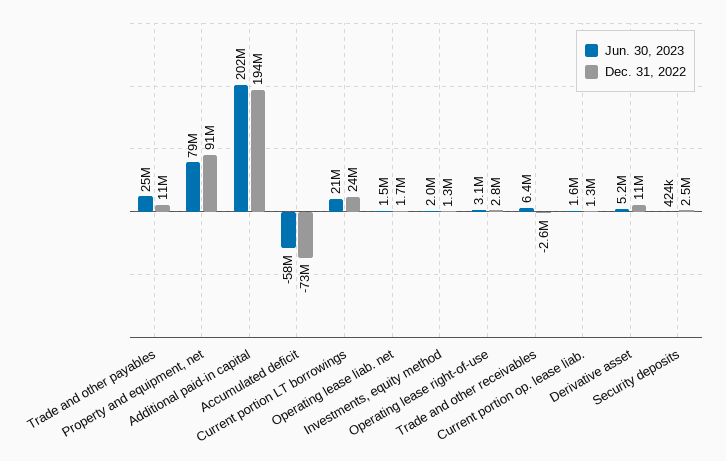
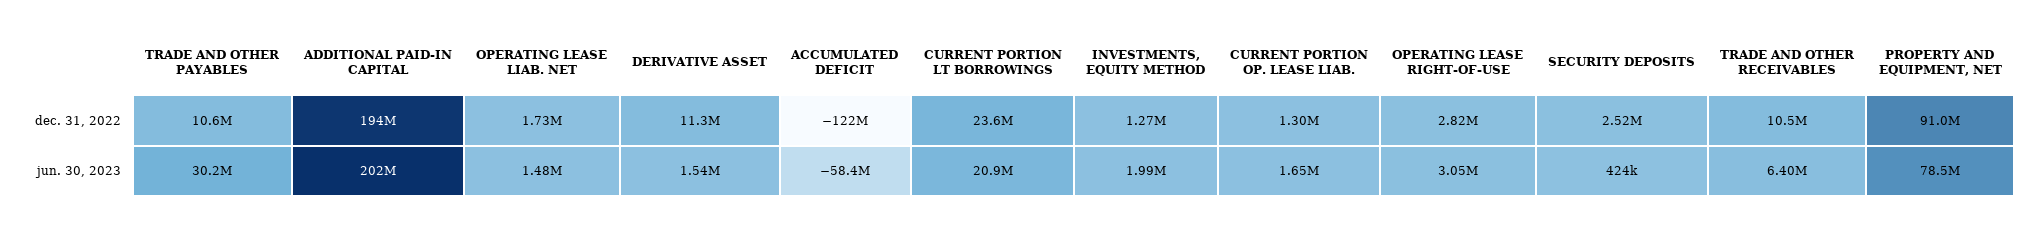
  {
    "Jun. 30, 2023": {
-     "Trade and other payables": 25000000,
+     "Trade and other payables": 30200000,
      "Property and equipment, net": 78500000,
      "Additional paid-in capital": 202000000,
      "Accumulated deficit": -58400000,
      "Current portion LT borrowings": 20900000,
      "Operating lease liab. net": 1480000,
      "Investments, equity method": 1990000,
      "Operating lease right-of-use": 3050000,
      "Trade and other receivables": 6400000,
      "Current portion op. lease liab.": 1650000,
-     "Derivative asset": 5200000,
+     "Derivative asset": 1540000,
      "Security deposits": 424000
    },
    "Dec. 31, 2022": {
      "Trade and other payables": 10600000,
      "Property and equipment, net": 91000000,
      "Additional paid-in capital": 194000000,
-     "Accumulated deficit": -73000000,
+     "Accumulated deficit": -122000000,
      "Current portion LT borrowings": 23600000,
      "Operating lease liab. net": 1730000,
      "Investments, equity method": 1270000,
      "Operating lease right-of-use": 2820000,
-     "Trade and other receivables": -2600000,
+     "Trade and other receivables": 10500000,
      "Current portion op. lease liab.": 1300000,
      "Derivative asset": 11300000,
      "Security deposits": 2520000
    }
  }

